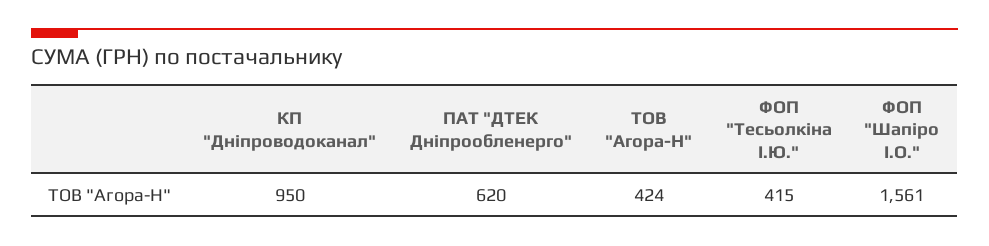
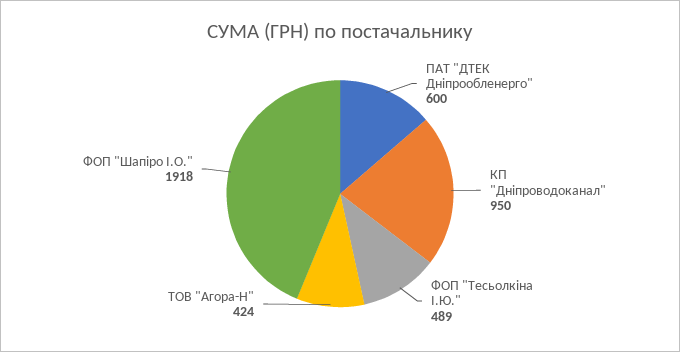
  {
    "КП \"Дніпроводоканал\"": 950,
-   "ПАТ \"ДТЕК Дніпрообленерго\"": 620,
+   "ПАТ \"ДТЕК Дніпрообленерго\"": 600,
    "ТОВ \"Агора-Н\"": 424,
-   "ФОП \"Тесьолкіна І.Ю.\"": 415,
+   "ФОП \"Тесьолкіна І.Ю.\"": 489,
-   "ФОП \"Шапіро І.О.\"": 1561
+   "ФОП \"Шапіро І.О.\"": 1918
  }

